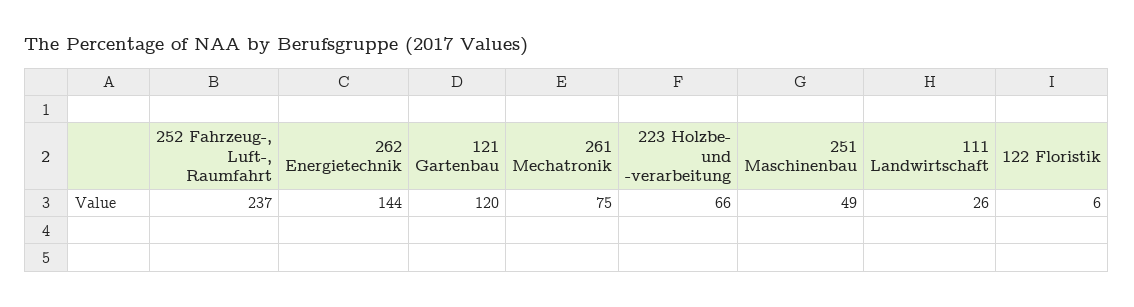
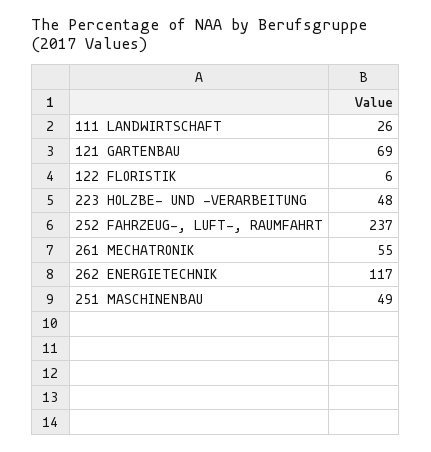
  {
    "252 Fahrzeug-, Luft-, Raumfahrt": 237,
-   "262 Energietechnik": 144,
+   "262 Energietechnik": 117,
-   "121 Gartenbau": 120,
+   "121 Gartenbau": 69,
-   "261 Mechatronik": 75,
+   "261 Mechatronik": 55,
-   "223 Holzbe- und -verarbeitung": 66,
+   "223 Holzbe- und -verarbeitung": 48,
    "251 Maschinenbau": 49,
    "111 Landwirtschaft": 26,
    "122 Floristik": 6
  }

